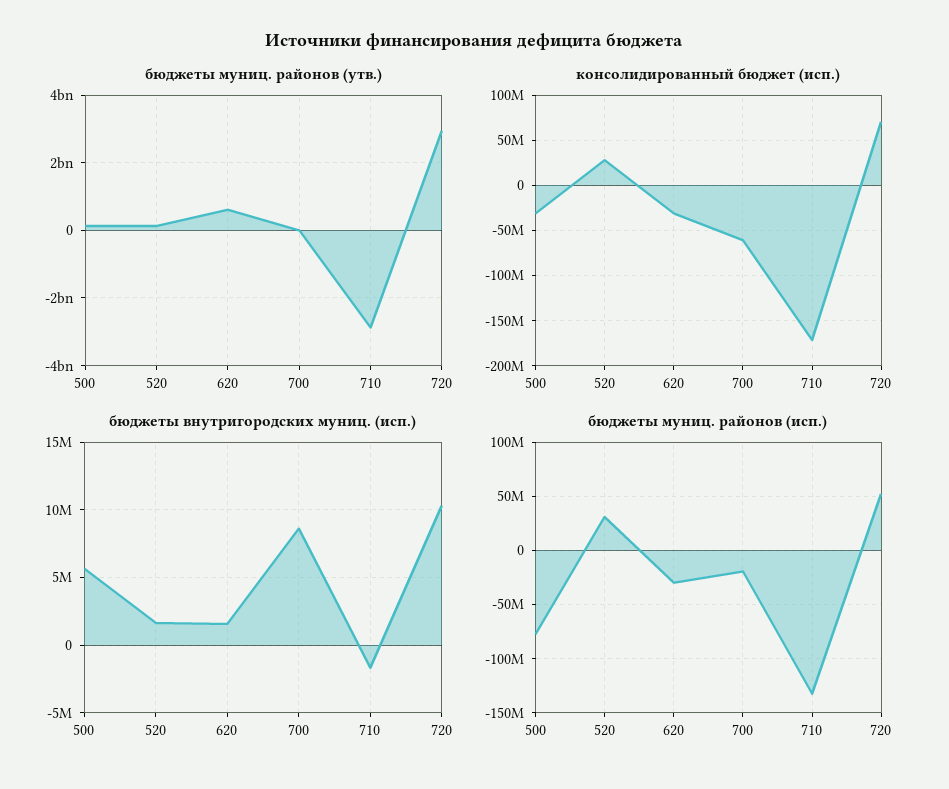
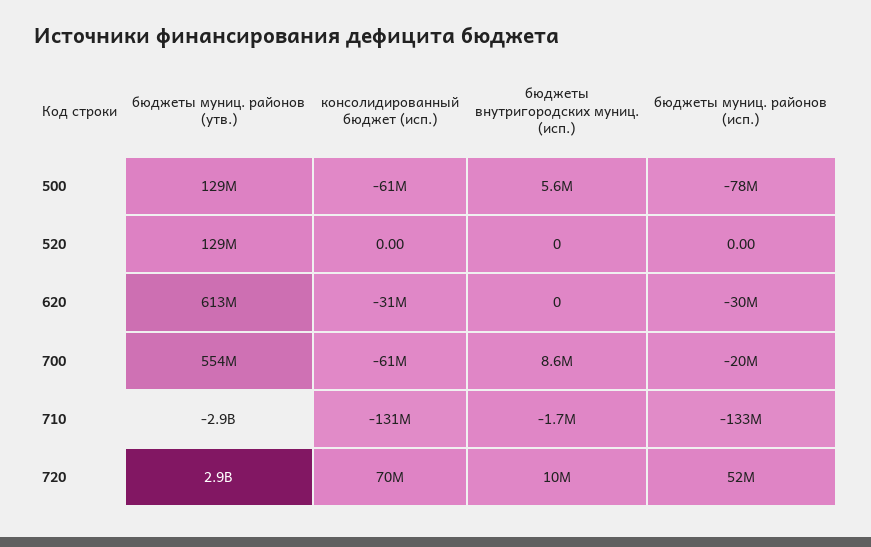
  {
    "бюджеты муниц. районов (утв.)": {
      "500": 129000000,
      "520": 129000000,
      "620": 613000000,
-     "700": 0,
+     "700": 554000000,
      "710": -2900000000,
      "720": 2900000000
    },
    "консолидированный бюджет (исп.)": {
-     "500": -30000000,
+     "500": -61000000,
-     "520": 30000000,
+     "520": 0,
      "620": -31000000,
      "700": -61000000,
-     "710": -170000000,
+     "710": -131000000,
      "720": 70000000
    },
    "бюджеты внутригородских муниц. (исп.)": {
      "500": 5600000,
-     "520": 1500000,
+     "520": 0,
-     "620": 1500000,
+     "620": 0,
      "700": 8600000,
      "710": -1700000,
      "720": 10000000
    },
    "бюджеты муниц. районов (исп.)": {
      "500": -78000000,
-     "520": 30000000,
+     "520": 0,
      "620": -30000000,
      "700": -20000000,
      "710": -133000000,
      "720": 52000000
    }
  }

